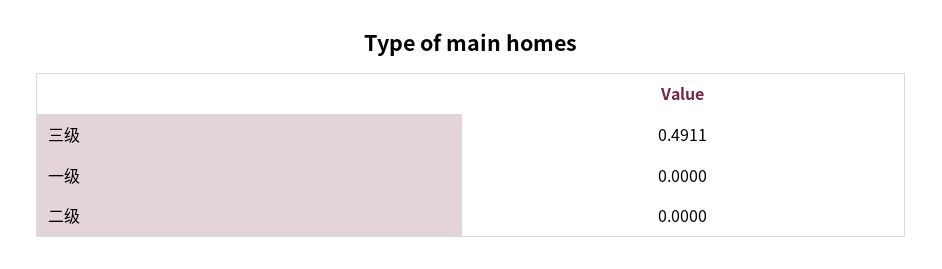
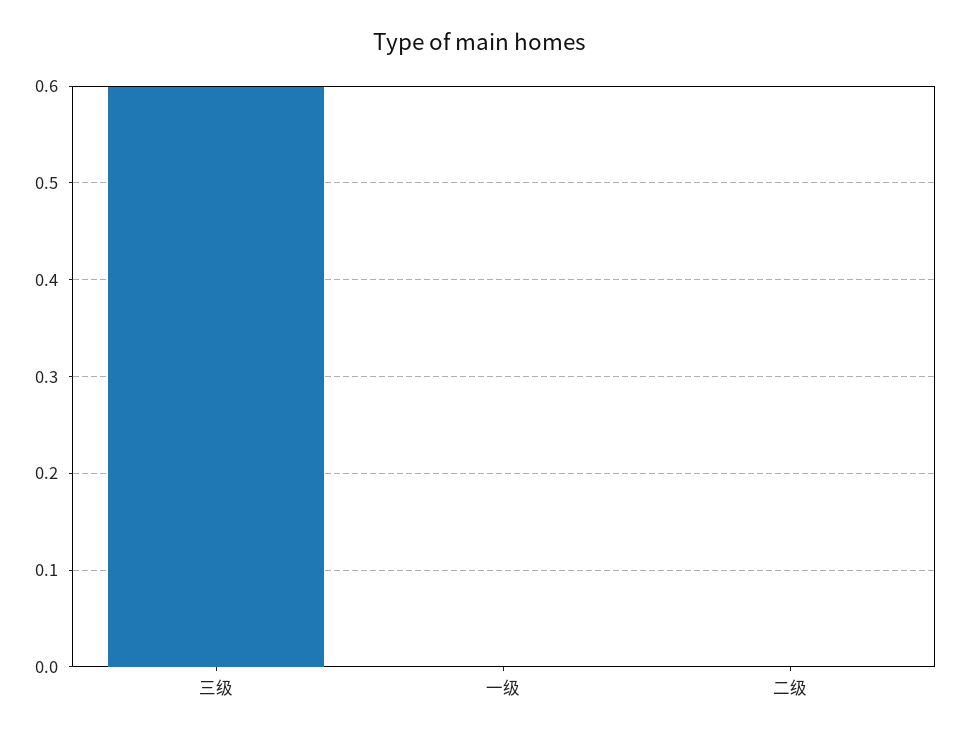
  {
-   "三级": 0.4911,
+   "三级": 0.6,
    "一级": 0,
    "二级": 0
  }

